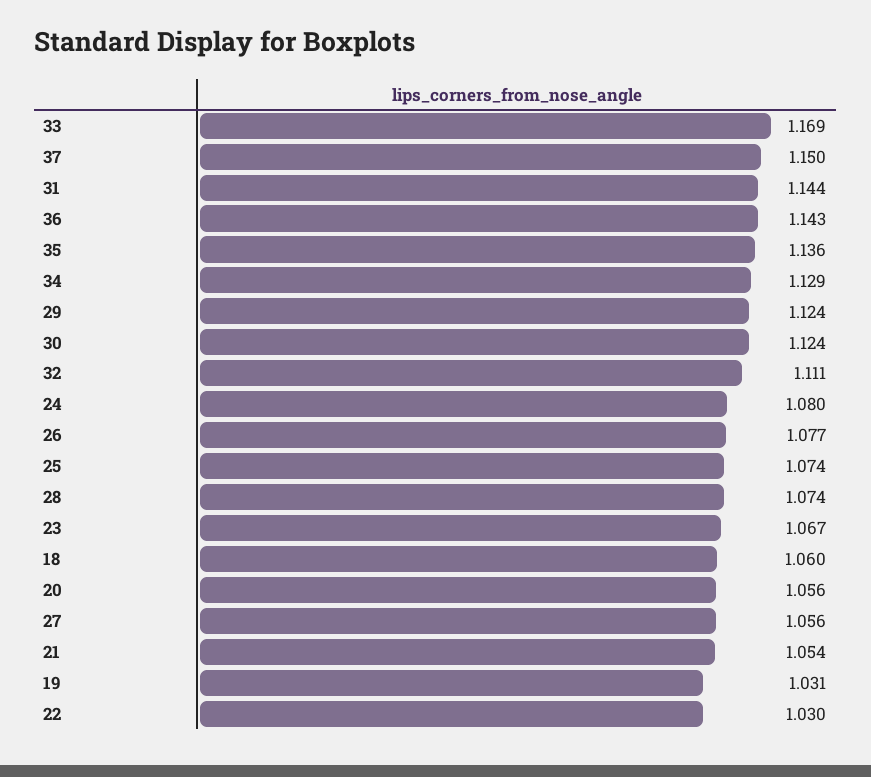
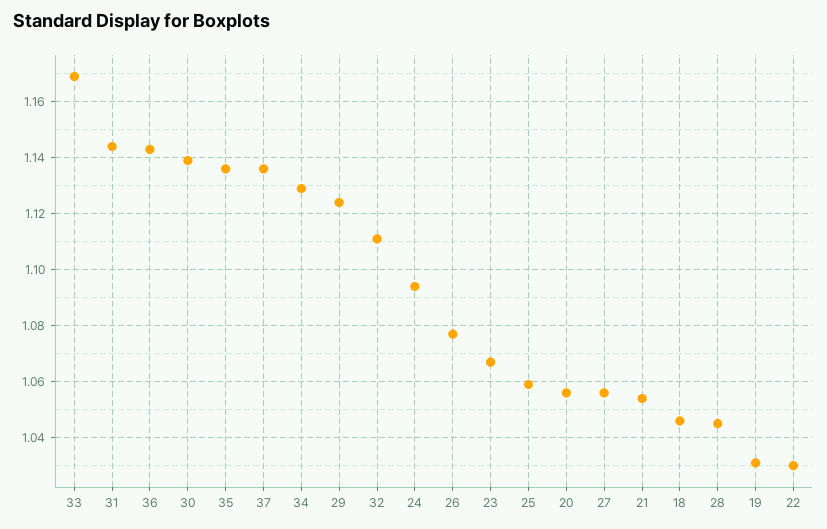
  {
    "33": 1.169,
-   "37": 1.15,
+   "37": 1.135,
    "31": 1.144,
    "36": 1.143,
    "35": 1.136,
    "34": 1.129,
    "29": 1.124,
-   "30": 1.124,
+   "30": 1.14,
    "32": 1.111,
-   "24": 1.08,
+   "24": 1.095,
    "26": 1.077,
-   "25": 1.074,
+   "25": 1.06,
-   "28": 1.074,
+   "28": 1.045,
    "23": 1.067,
-   "18": 1.06,
+   "18": 1.045,
    "20": 1.056,
    "27": 1.056,
    "21": 1.054,
    "19": 1.031,
    "22": 1.03
  }

